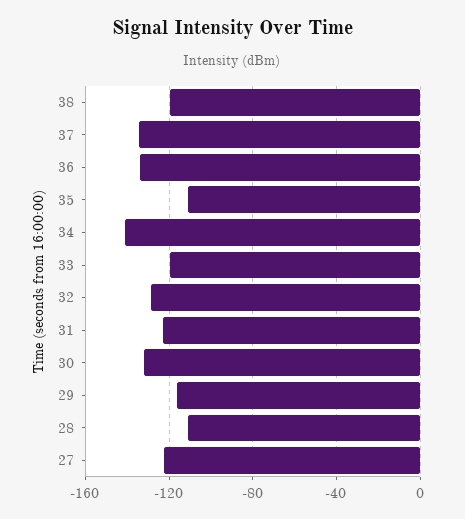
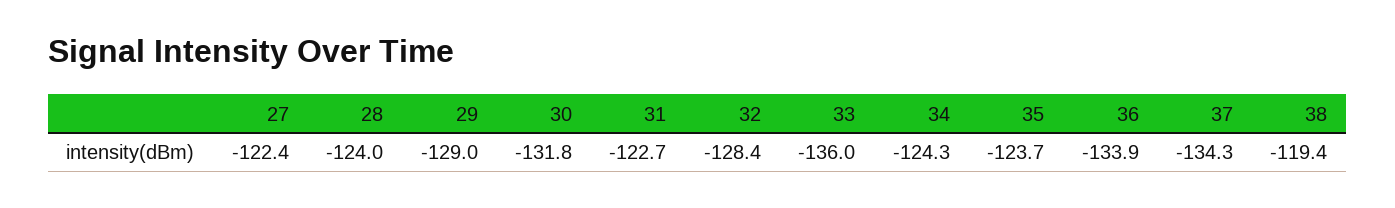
  {
    "38": -119.4,
    "37": -134.3,
    "36": -133.9,
-   "35": -110,
+   "35": -123.7,
-   "34": -140,
+   "34": -124.3,
-   "33": -120,
+   "33": -136,
    "32": -128.4,
    "31": -122.7,
    "30": -131.8,
-   "29": -115,
+   "29": -129,
-   "28": -110,
+   "28": -124,
    "27": -122.4
  }

